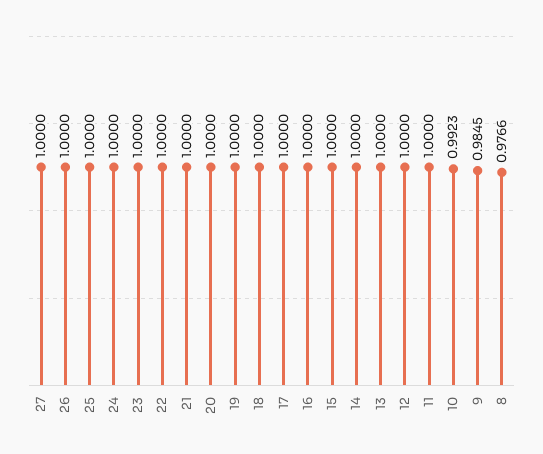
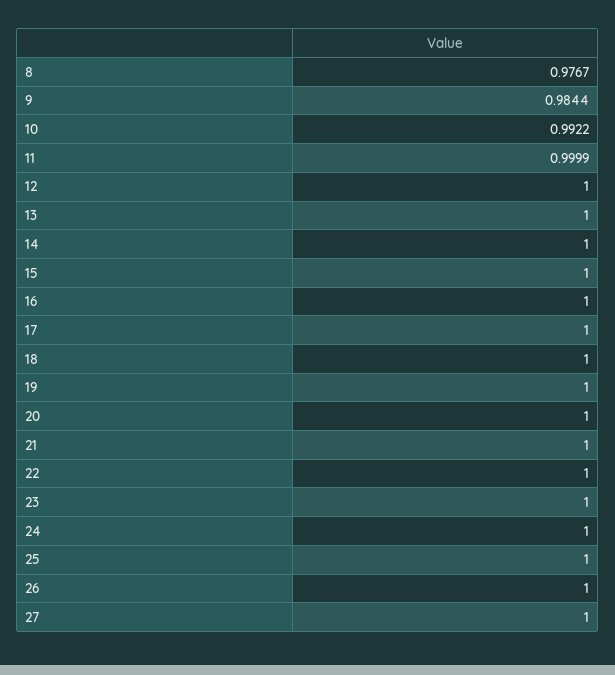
  {
    "27": 1,
    "26": 1,
    "25": 1,
    "24": 1,
    "23": 1,
    "22": 1,
    "21": 1,
    "20": 1,
    "19": 1,
    "18": 1,
    "17": 1,
    "16": 1,
    "15": 1,
    "14": 1,
    "13": 1,
    "12": 1,
-   "11": 1,
+   "11": 0.9999,
-   "10": 0.9923,
+   "10": 0.9922,
-   "9": 0.9845,
+   "9": 0.9844,
-   "8": 0.9766
+   "8": 0.9767
  }

